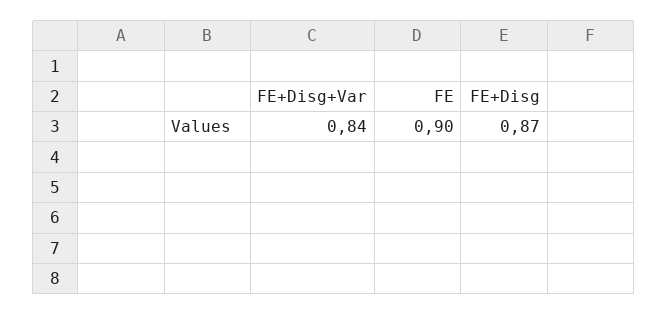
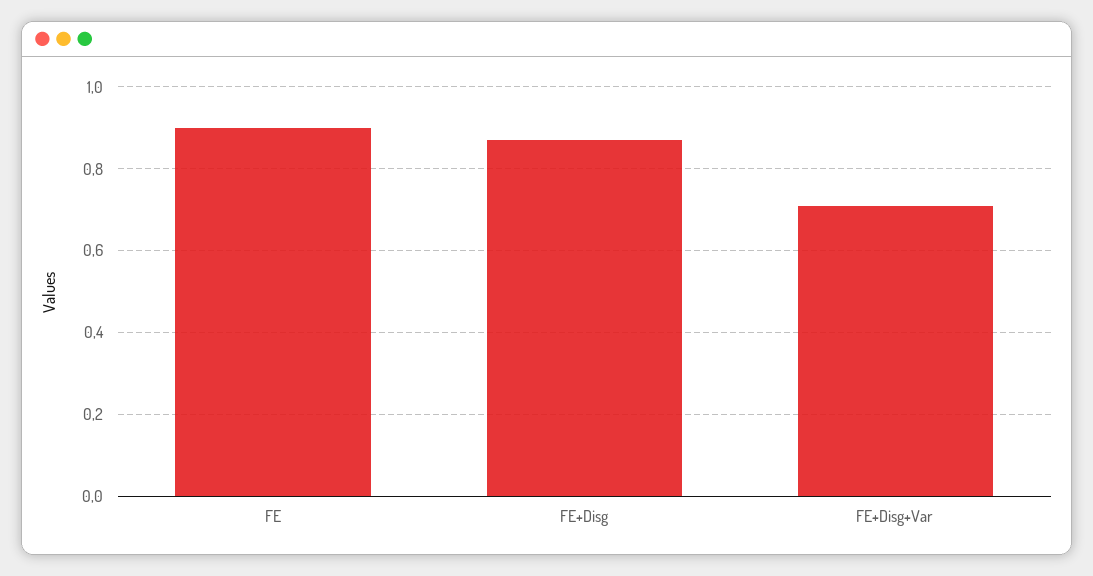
  {
-   "FE+Disg+Var": 0.84,
+   "FE+Disg+Var": 0.7,
    "FE": 0.9,
    "FE+Disg": 0.87
  }

